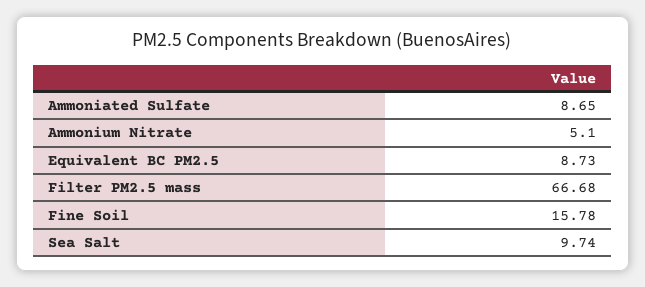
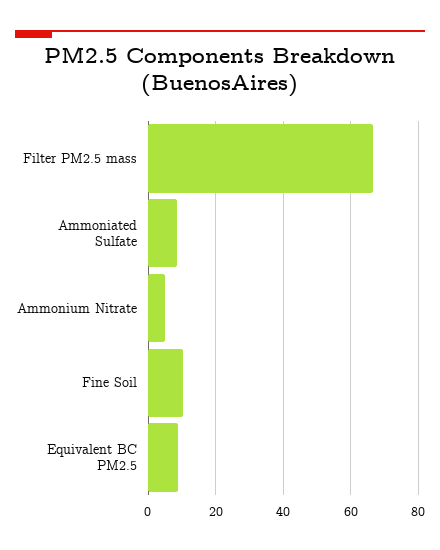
  {
    "Ammoniated Sulfate": 8.65,
    "Ammonium Nitrate": 5.1,
    "Equivalent BC PM2.5": 8.73,
    "Filter PM2.5 mass": 66.68,
-   "Fine Soil": 15.78,
+   "Fine Soil": 10
-   "Sea Salt": 9.74
  }

